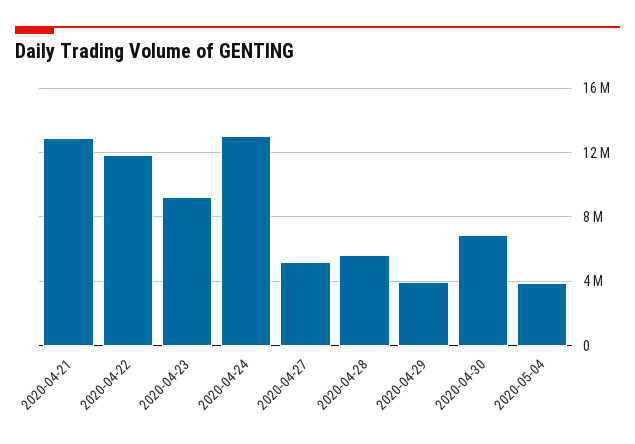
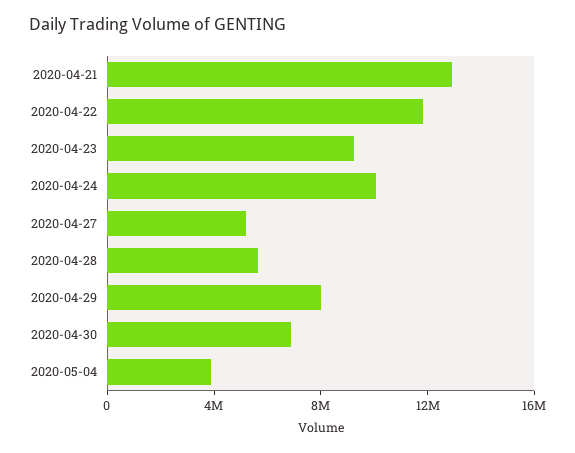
  {
    "2020-04-21": 13000000,
    "2020-04-22": 12000000,
    "2020-04-23": 9000000,
-   "2020-04-24": 13000000,
+   "2020-04-24": 10000000,
    "2020-04-27": 5000000,
    "2020-04-28": 5500000,
-   "2020-04-29": 4000000,
+   "2020-04-29": 8000000,
    "2020-04-30": 7000000,
    "2020-05-04": 4000000
  }

